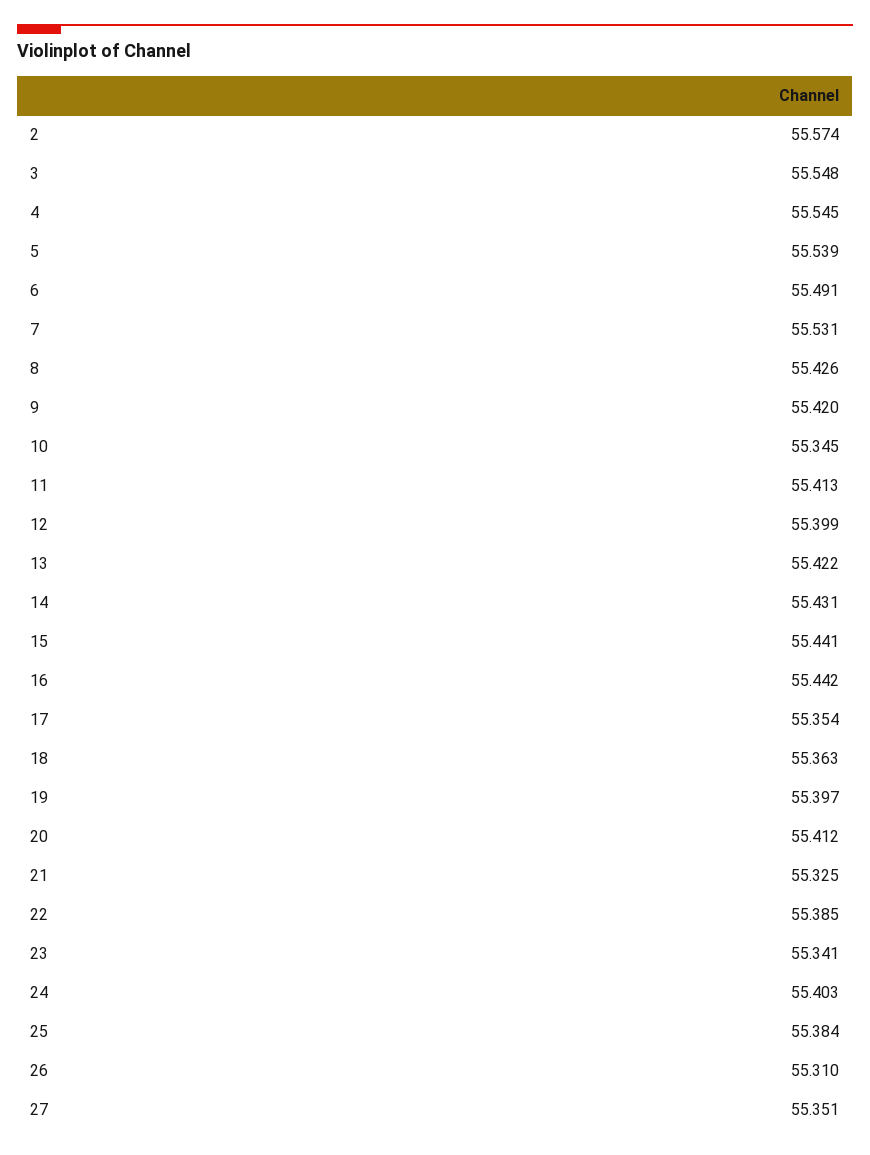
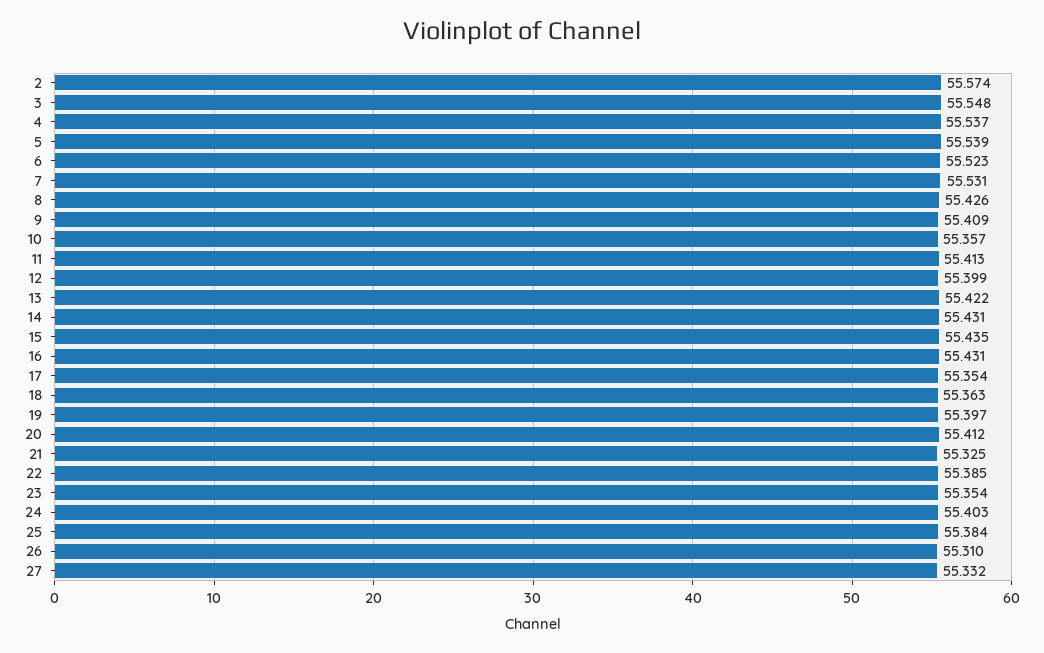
  {
    "2": 55.574,
    "3": 55.548,
-   "4": 55.545,
+   "4": 55.537,
    "5": 55.539,
-   "6": 55.491,
+   "6": 55.523,
    "7": 55.531,
    "8": 55.426,
-   "9": 55.42,
+   "9": 55.409,
-   "10": 55.345,
+   "10": 55.357,
    "11": 55.413,
    "12": 55.399,
    "13": 55.422,
    "14": 55.431,
-   "15": 55.441,
+   "15": 55.435,
-   "16": 55.442,
+   "16": 55.431,
    "17": 55.354,
    "18": 55.363,
    "19": 55.397,
    "20": 55.412,
    "21": 55.325,
    "22": 55.385,
-   "23": 55.341,
+   "23": 55.354,
    "24": 55.403,
    "25": 55.384,
    "26": 55.31,
-   "27": 55.351
+   "27": 55.332
  }

